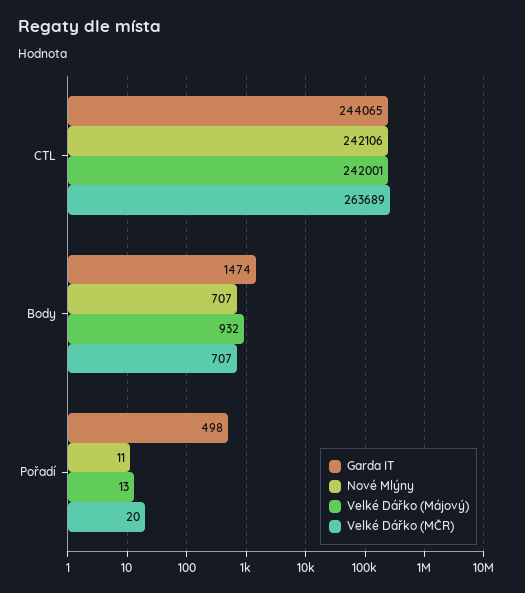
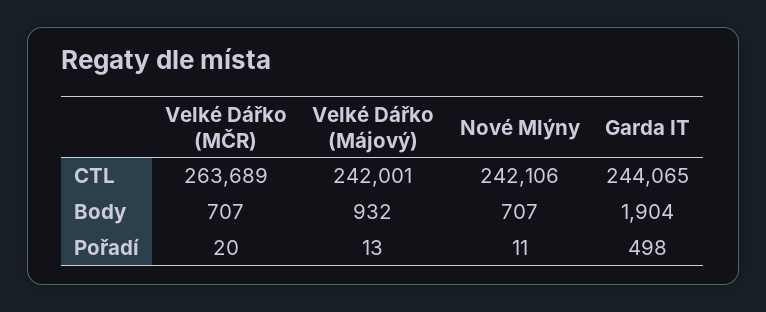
  {
    "Garda IT": {
      "CTL": 244065,
-     "Body": 1474,
+     "Body": 1904,
      "Pořadí": 498
    },
    "Nové Mlýny": {
      "CTL": 242106,
      "Body": 707,
      "Pořadí": 11
    },
    "Velké Dářko (Májový)": {
      "CTL": 242001,
      "Body": 932,
      "Pořadí": 13
    },
    "Velké Dářko (MČR)": {
      "CTL": 263689,
      "Body": 707,
      "Pořadí": 20
    }
  }

